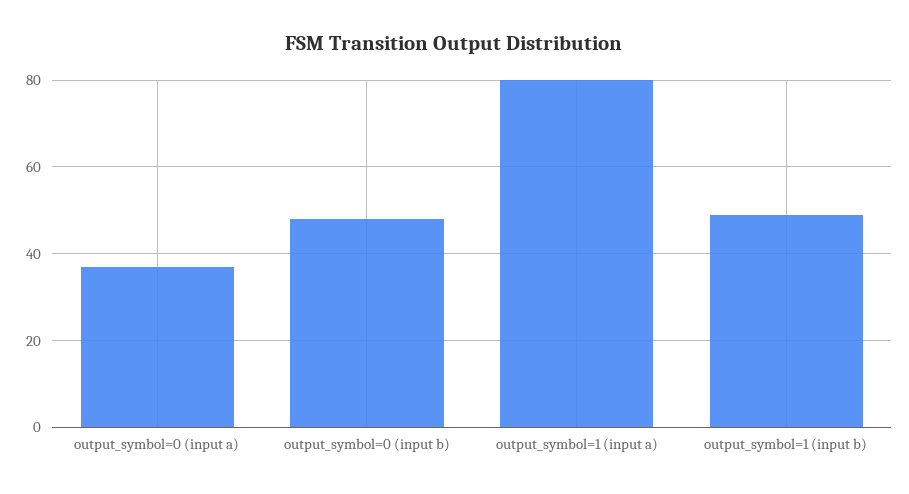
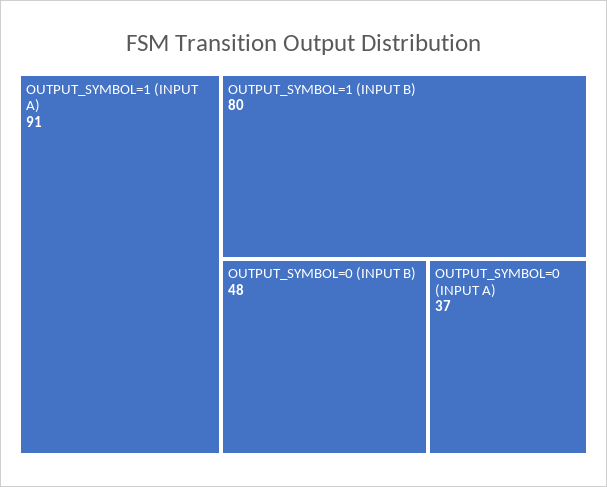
  {
    "output_symbol=0 (input a)": 37,
    "output_symbol=0 (input b)": 48,
-   "output_symbol=1 (input a)": 80,
+   "output_symbol=1 (input a)": 91,
-   "output_symbol=1 (input b)": 50
+   "output_symbol=1 (input b)": 80
  }

